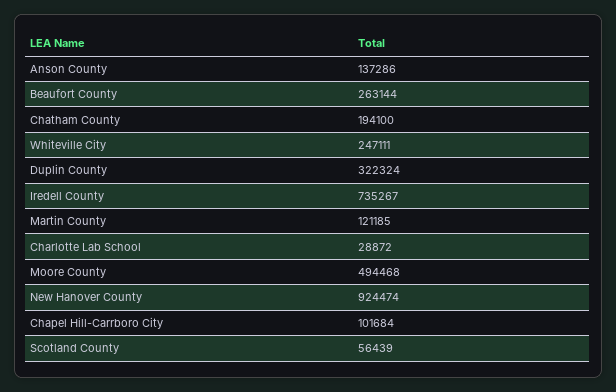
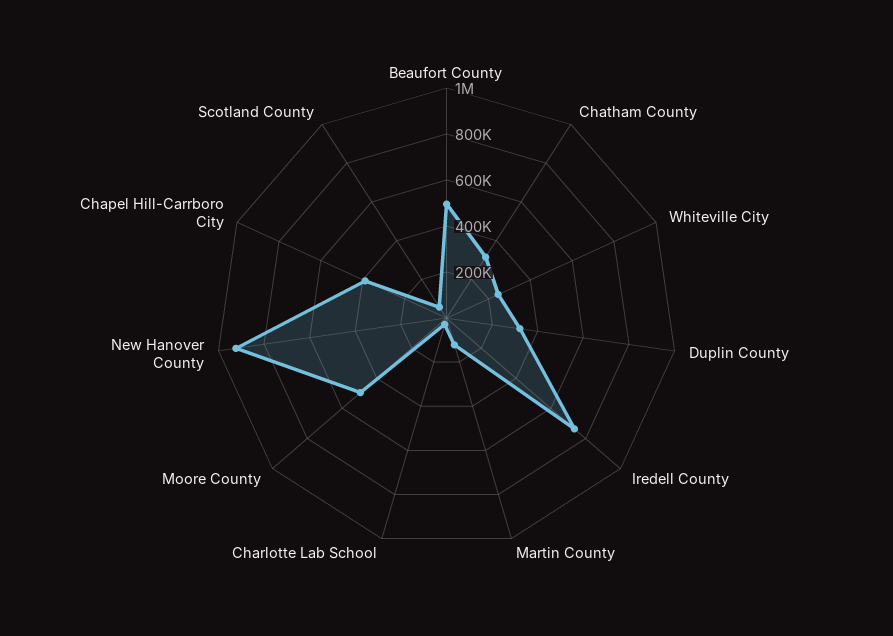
  {
-   "Anson County": 137286,
-   "Beaufort County": 263144,
+   "Beaufort County": 500000,
-   "Chatham County": 194100,
+   "Chatham County": 300000,
    "Whiteville City": 247111,
    "Duplin County": 322324,
    "Iredell County": 735267,
    "Martin County": 121185,
    "Charlotte Lab School": 28872,
    "Moore County": 494468,
    "New Hanover County": 924474,
-   "Chapel Hill-Carrboro City": 101684,
+   "Chapel Hill-Carrboro City": 400000,
    "Scotland County": 56439
  }

